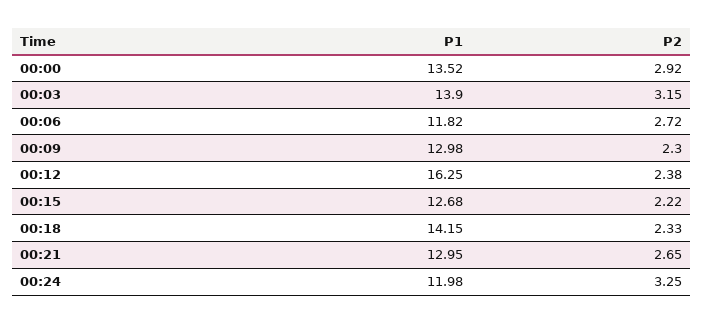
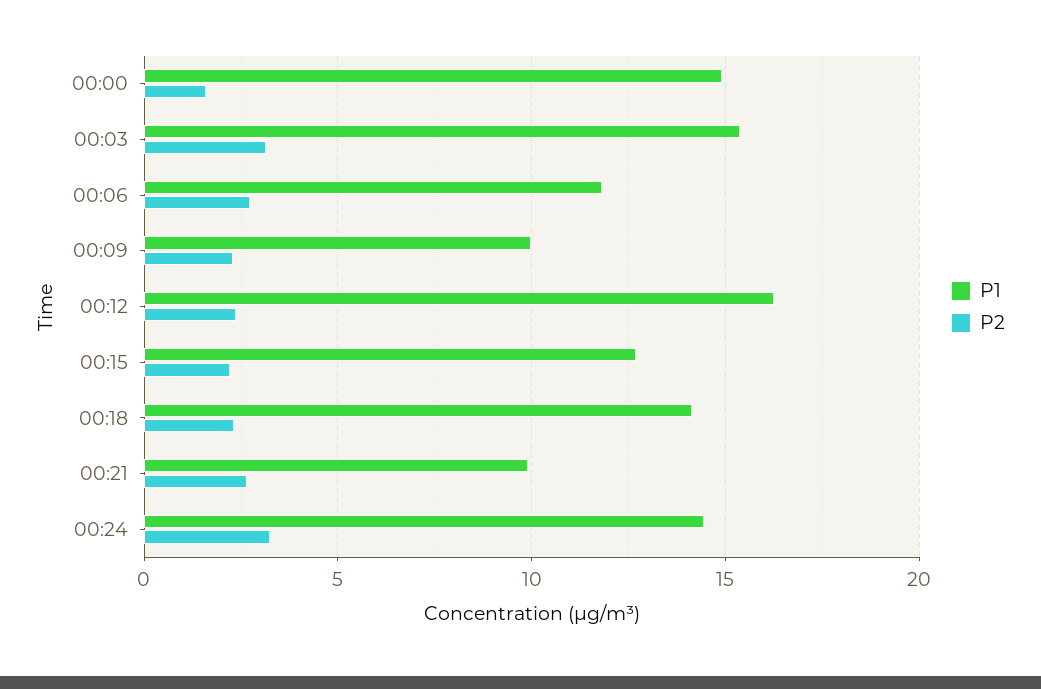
  {
    "P1": {
-     "00:00": 13.52,
+     "00:00": 15,
-     "00:03": 13.9,
+     "00:03": 15.5,
      "00:06": 11.82,
-     "00:09": 12.98,
+     "00:09": 10,
      "00:12": 16.25,
      "00:15": 12.68,
      "00:18": 14.15,
-     "00:21": 12.95,
+     "00:21": 10,
-     "00:24": 11.98
+     "00:24": 14.5
    },
    "P2": {
-     "00:00": 2.92,
+     "00:00": 1.5,
      "00:03": 3.15,
      "00:06": 2.72,
      "00:09": 2.3,
      "00:12": 2.38,
      "00:15": 2.22,
      "00:18": 2.33,
      "00:21": 2.65,
      "00:24": 3.25
    }
  }

